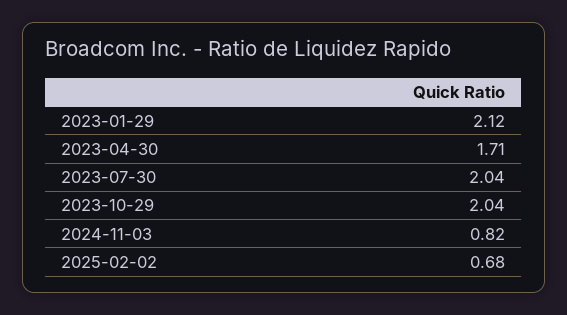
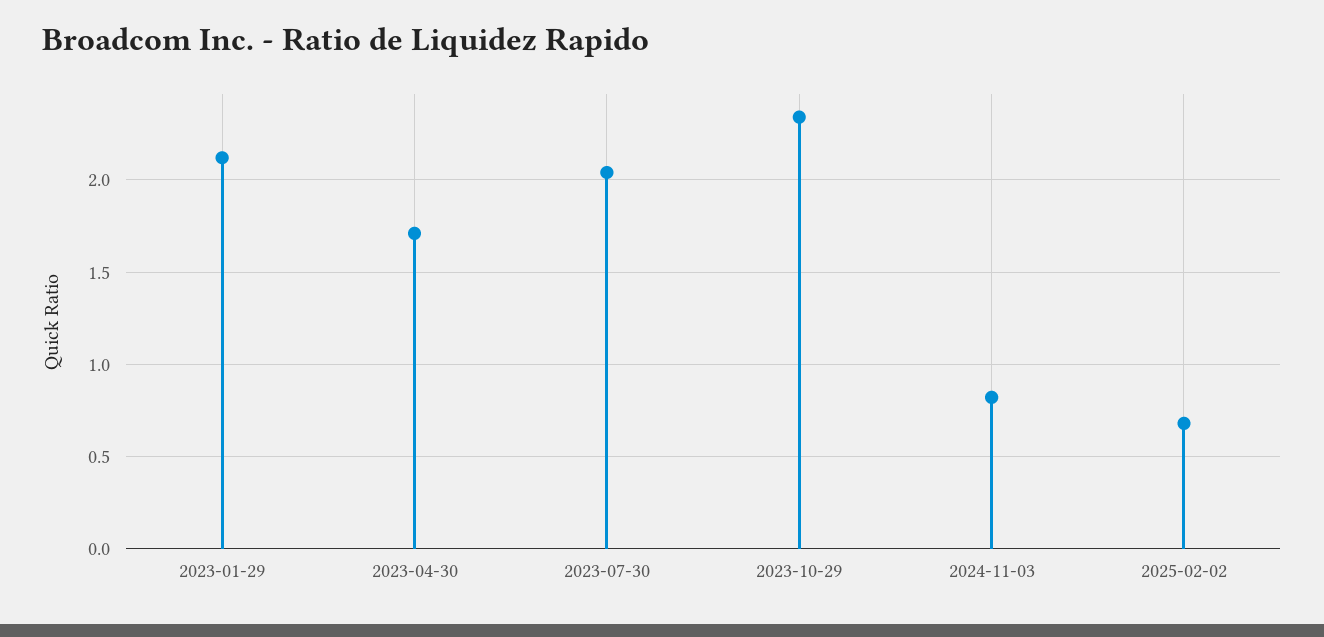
  {
    "2023-01-29": 2.12,
    "2023-04-30": 1.71,
    "2023-07-30": 2.04,
-   "2023-10-29": 2.04,
+   "2023-10-29": 2.35,
    "2024-11-03": 0.82,
    "2025-02-02": 0.68
  }

